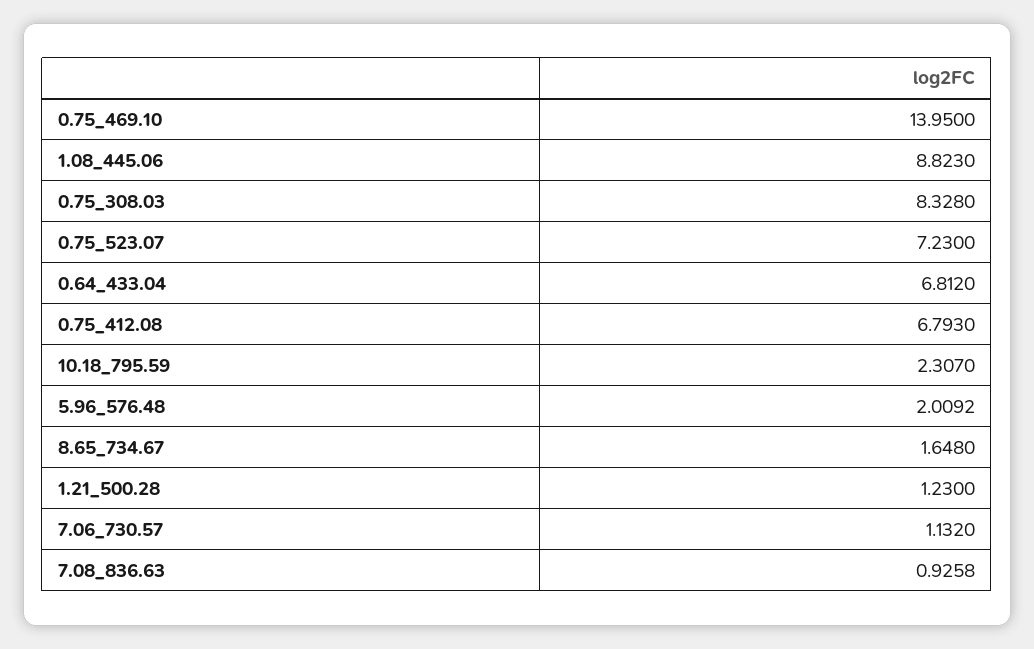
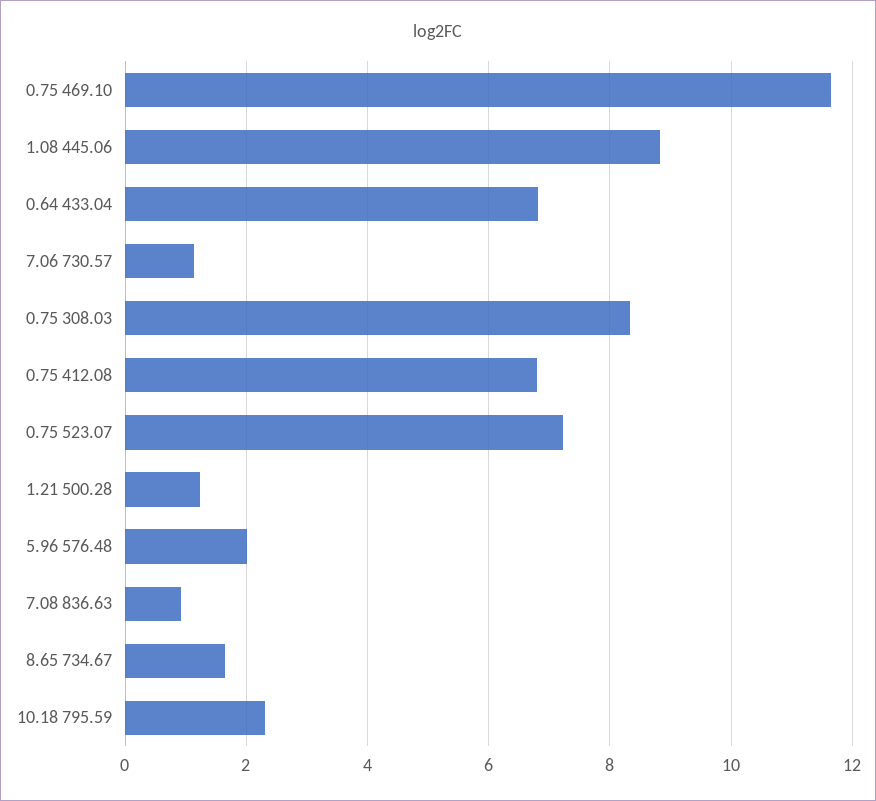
  {
-   "0.75_469.10": 13.95,
+   "0.75_469.10": 11.6,
    "1.08_445.06": 8.823,
    "0.75_308.03": 8.328,
    "0.75_523.07": 7.23,
    "0.64_433.04": 6.812,
    "0.75_412.08": 6.793,
    "10.18_795.59": 2.307,
    "5.96_576.48": 2.0092,
    "8.65_734.67": 1.648,
    "1.21_500.28": 1.23,
    "7.06_730.57": 1.132,
    "7.08_836.63": 0.9258
  }

